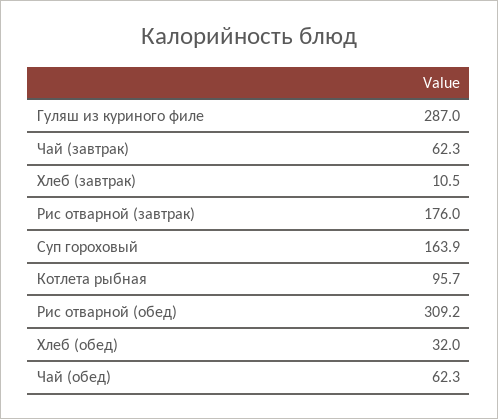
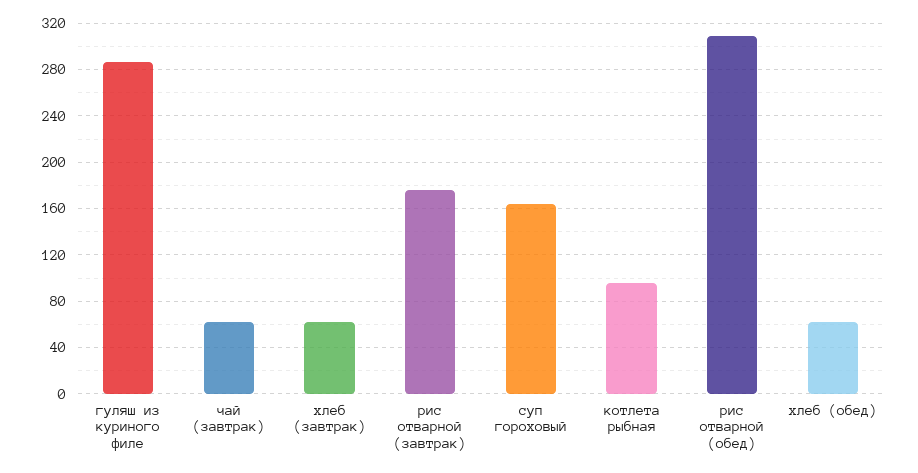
  {
    "Гуляш из куриного филе": 287,
    "Чай (завтрак)": 62.3,
-   "Хлеб (завтрак)": 10.5,
+   "Хлеб (завтрак)": 60,
    "Рис отварной (завтрак)": 176,
    "Суп гороховый": 163.9,
    "Котлета рыбная": 95.7,
    "Рис отварной (обед)": 309.2,
-   "Хлеб (обед)": 32,
+   "Хлеб (обед)": 60
-   "Чай (обед)": 62.3
  }

